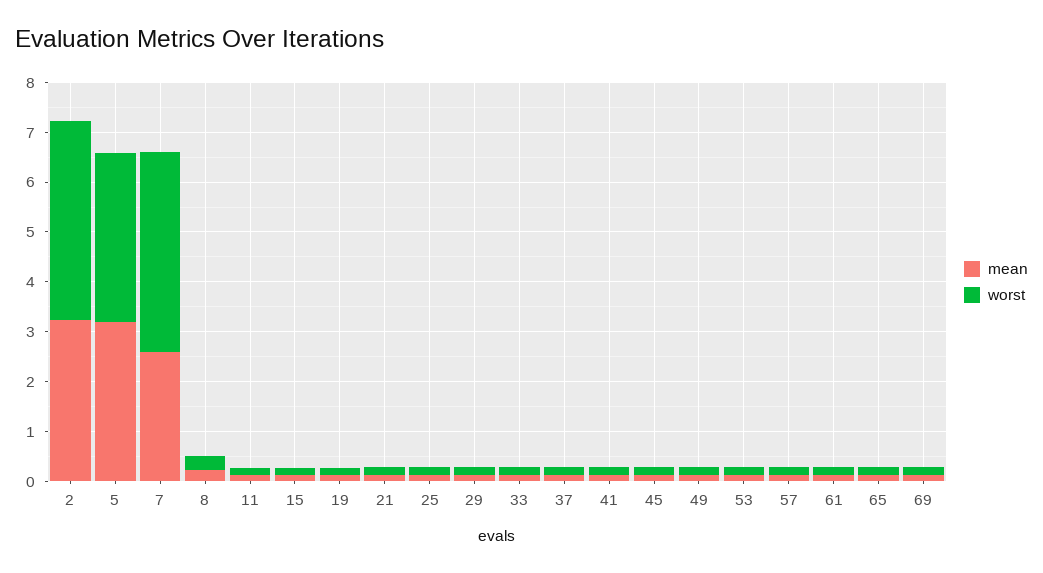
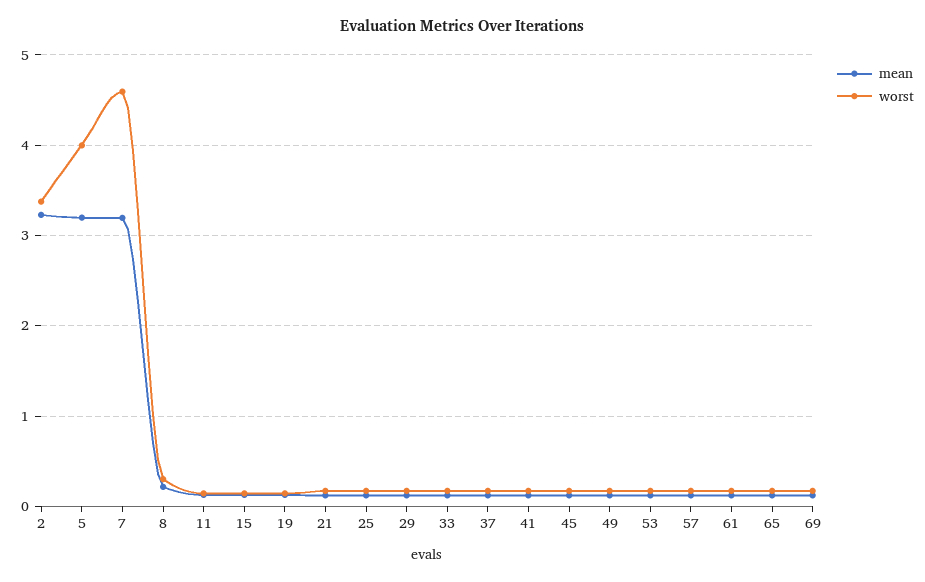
  {
    "mean": {
      "2": 3.2,
      "5": 3.2,
-     "7": 2.6,
+     "7": 3.2,
      "8": 0.2,
      "11": 0.1,
      "15": 0.1,
      "19": 0.1,
      "21": 0.1,
      "25": 0.1,
      "29": 0.1,
      "33": 0.1,
      "37": 0.1,
      "41": 0.1,
      "45": 0.1,
      "49": 0.1,
      "53": 0.1,
      "57": 0.1,
      "61": 0.1,
      "65": 0.1,
      "69": 0.1
    },
    "worst": {
-     "2": 4,
+     "2": 3.4,
-     "5": 3.4,
+     "5": 4,
-     "7": 4,
+     "7": 4.6,
      "8": 0.3,
      "11": 0.1,
      "15": 0.1,
      "19": 0.1,
      "21": 0.2,
      "25": 0.2,
      "29": 0.2,
      "33": 0.2,
      "37": 0.2,
      "41": 0.2,
      "45": 0.2,
      "49": 0.2,
      "53": 0.2,
      "57": 0.2,
      "61": 0.2,
      "65": 0.2,
      "69": 0.2
    }
  }

